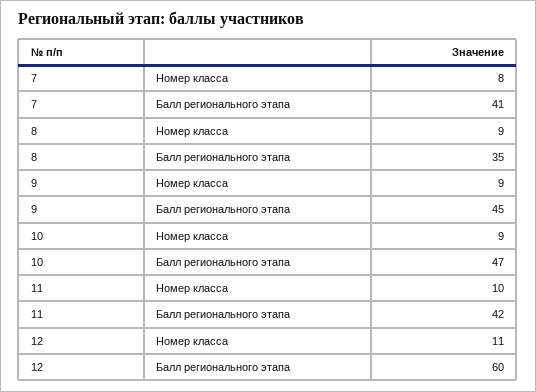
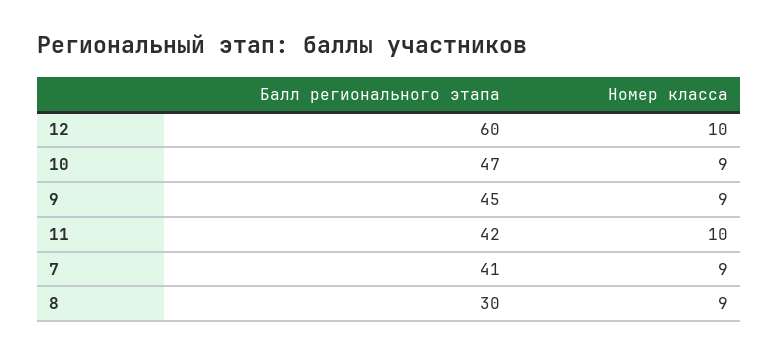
  {
    "7": {
-     "Номер класса": 8,
+     "Номер класса": 9,
      "Балл регионального этапа": 41
    },
    "8": {
      "Номер класса": 9,
-     "Балл регионального этапа": 35
+     "Балл регионального этапа": 30
    },
    "9": {
      "Номер класса": 9,
      "Балл регионального этапа": 45
    },
    "10": {
      "Номер класса": 9,
      "Балл регионального этапа": 47
    },
    "11": {
      "Номер класса": 10,
      "Балл регионального этапа": 42
    },
    "12": {
-     "Номер класса": 11,
+     "Номер класса": 10,
      "Балл регионального этапа": 60
    }
  }

